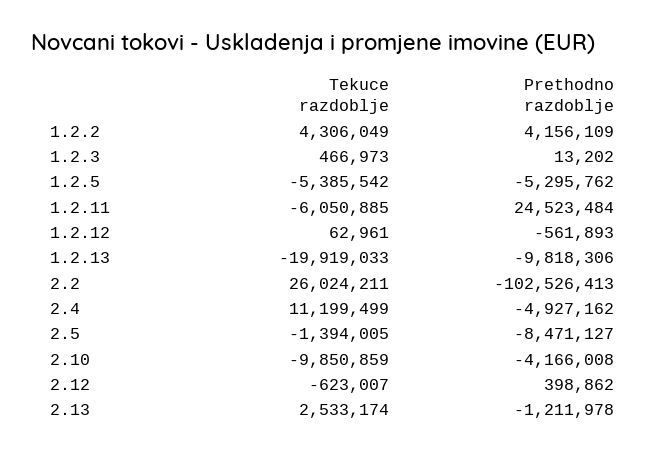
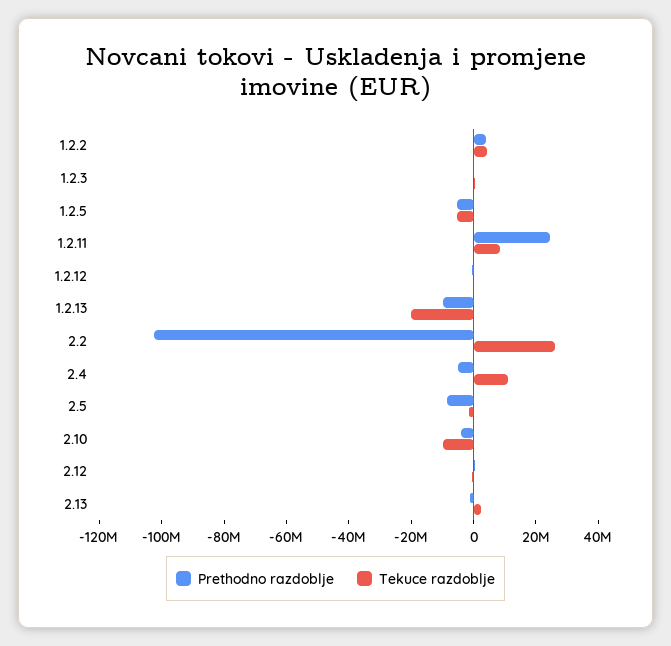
  {
    "Tekuce razdoblje": {
      "1.2.2": 4306049,
      "1.2.3": 466973,
      "1.2.5": -5385542,
-     "1.2.11": -6050885,
+     "1.2.11": 10000000,
      "1.2.12": 62961,
      "1.2.13": -19919033,
      "2.2": 26024211,
      "2.4": 11199499,
      "2.5": -1394005,
      "2.10": -9850859,
      "2.12": -623007,
      "2.13": 2533174
    },
    "Prethodno razdoblje": {
      "1.2.2": 4156109,
      "1.2.3": 13202,
      "1.2.5": -5295762,
      "1.2.11": 24523484,
      "1.2.12": -561893,
      "1.2.13": -9818306,
      "2.2": -102526413,
      "2.4": -4927162,
      "2.5": -8471127,
      "2.10": -4166008,
      "2.12": 398862,
      "2.13": -1211978
    }
  }

